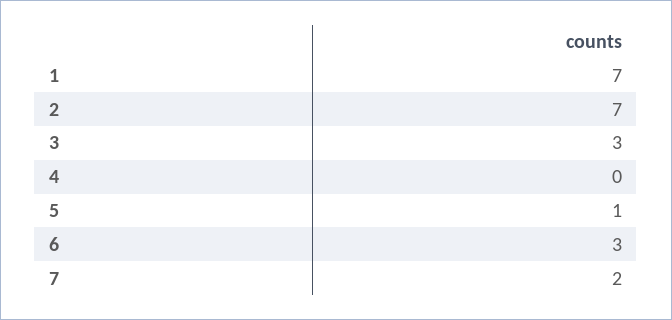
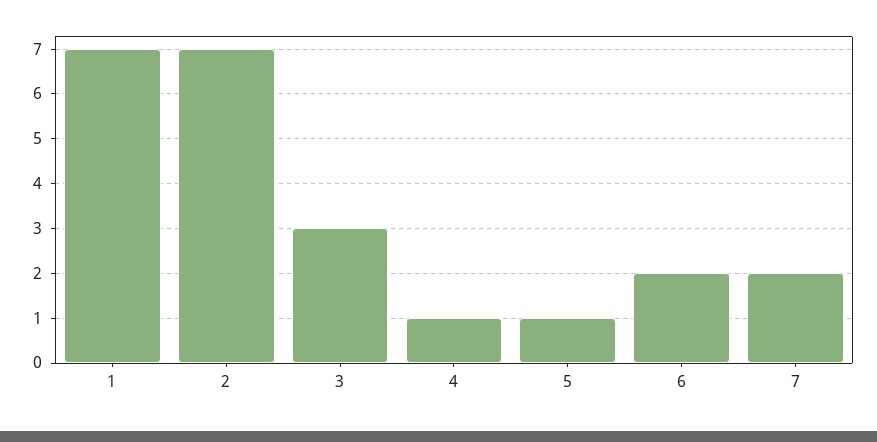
  {
    "1": 7,
    "2": 7,
    "3": 3,
-   "4": 0,
+   "4": 1,
    "5": 1,
-   "6": 3,
+   "6": 2,
    "7": 2
  }

